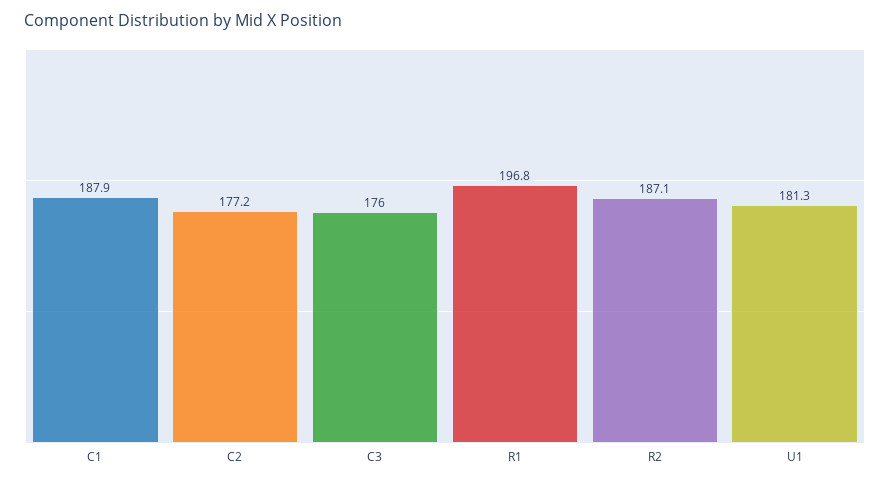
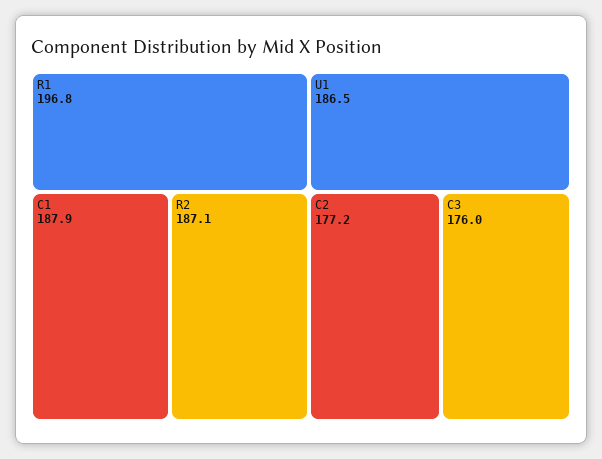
  {
    "C1": 187.9,
    "C2": 177.2,
    "C3": 176,
    "R1": 196.8,
    "R2": 187.1,
-   "U1": 181.3
+   "U1": 186.5
  }

